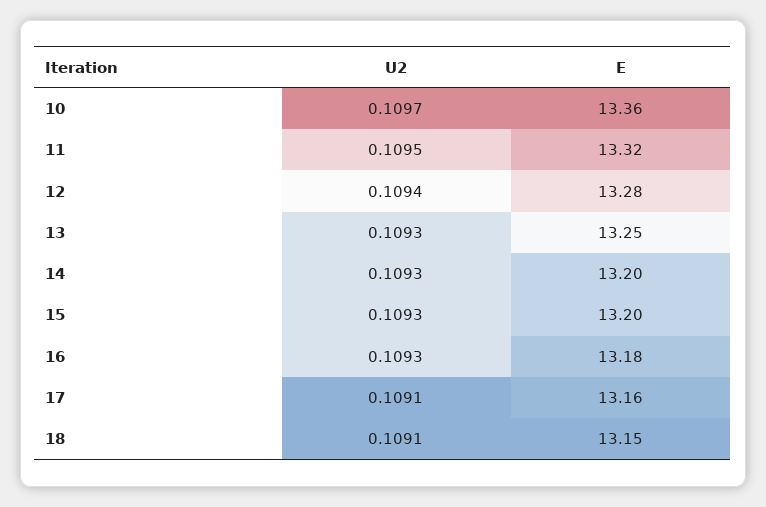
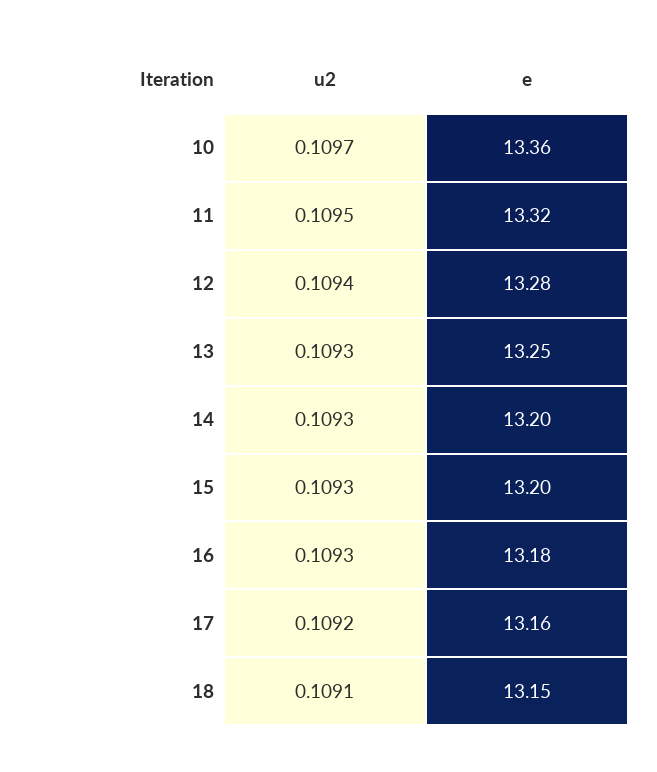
  {
    "U2": {
      "10": 0.1097,
      "11": 0.1095,
      "12": 0.1094,
      "13": 0.1093,
      "14": 0.1093,
      "15": 0.1093,
      "16": 0.1093,
-     "17": 0.1091,
+     "17": 0.1092,
      "18": 0.1091
    },
    "E": {
      "10": 13.36,
      "11": 13.32,
      "12": 13.28,
      "13": 13.25,
      "14": 13.2,
      "15": 13.2,
      "16": 13.18,
      "17": 13.16,
      "18": 13.15
    }
  }

